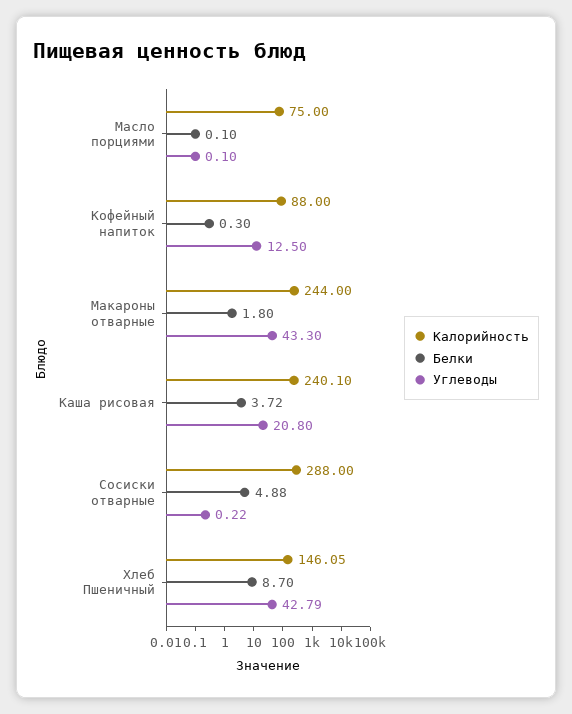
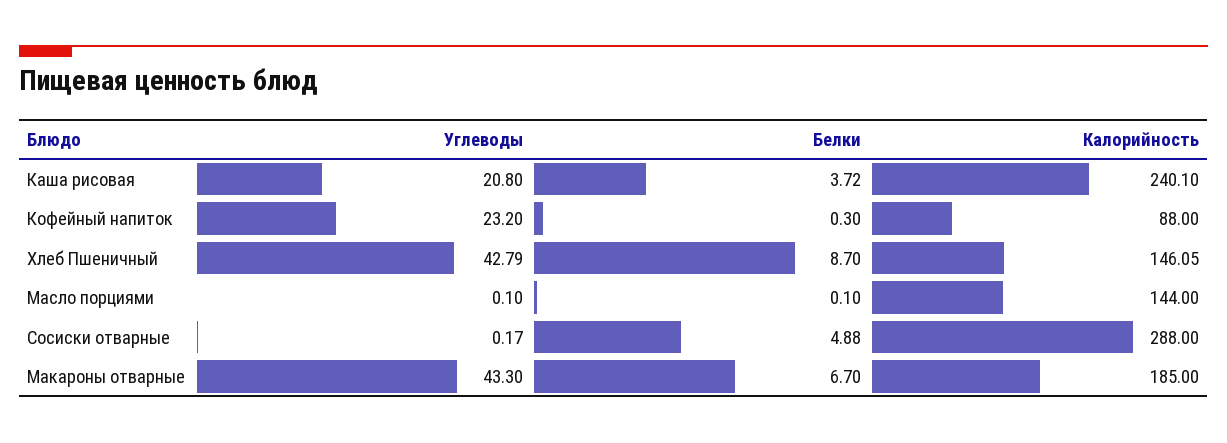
  {
    "Калорийность": {
-     "Масло порциями": 75,
+     "Масло порциями": 144,
      "Кофейный напиток": 88,
-     "Макароны отварные": 244,
+     "Макароны отварные": 185,
      "Каша рисовая": 240.1,
      "Сосиски отварные": 288,
      "Хлеб Пшеничный": 146.05
    },
    "Белки": {
      "Масло порциями": 0.1,
      "Кофейный напиток": 0.3,
-     "Макароны отварные": 1.8,
+     "Макароны отварные": 6.7,
      "Каша рисовая": 3.72,
      "Сосиски отварные": 4.88,
      "Хлеб Пшеничный": 8.7
    },
    "Углеводы": {
      "Масло порциями": 0.1,
-     "Кофейный напиток": 12.5,
+     "Кофейный напиток": 23.2,
      "Макароны отварные": 43.3,
      "Каша рисовая": 20.8,
-     "Сосиски отварные": 0.22,
+     "Сосиски отварные": 0.17,
      "Хлеб Пшеничный": 42.79
    }
  }

